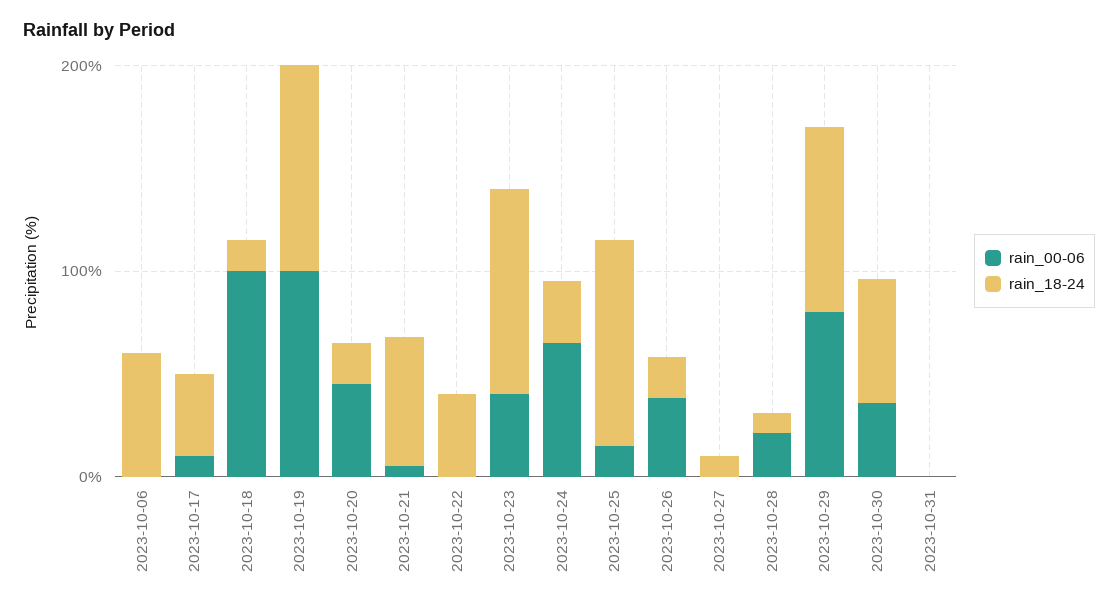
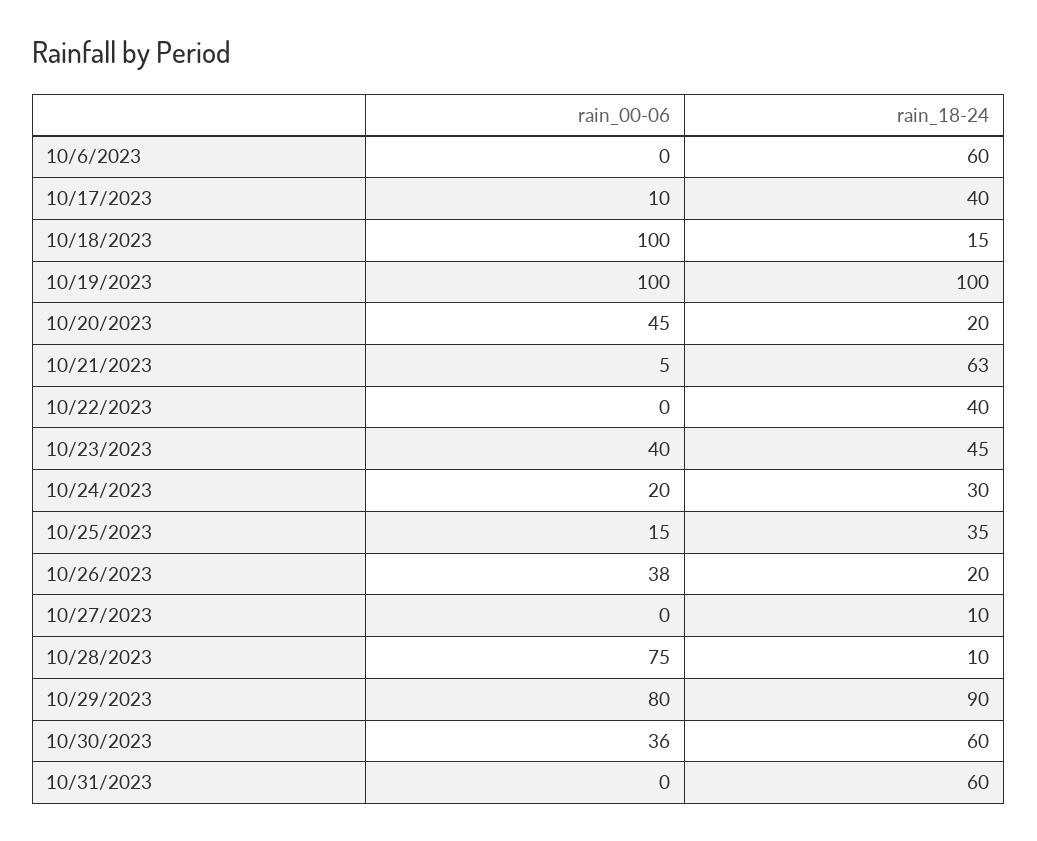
  {
    "rain_00-06": {
      "2023-10-06": 0,
      "2023-10-17": 10,
      "2023-10-18": 100,
      "2023-10-19": 100,
      "2023-10-20": 45,
      "2023-10-21": 5,
      "2023-10-22": 0,
      "2023-10-23": 40,
-     "2023-10-24": 60,
+     "2023-10-24": 20,
      "2023-10-25": 15,
      "2023-10-26": 38,
      "2023-10-27": 0,
-     "2023-10-28": 20,
+     "2023-10-28": 75,
      "2023-10-29": 80,
      "2023-10-30": 36,
      "2023-10-31": 0
    },
    "rain_18-24": {
      "2023-10-06": 60,
      "2023-10-17": 40,
      "2023-10-18": 15,
      "2023-10-19": 100,
      "2023-10-20": 20,
      "2023-10-21": 63,
      "2023-10-22": 40,
-     "2023-10-23": 100,
+     "2023-10-23": 45,
      "2023-10-24": 30,
-     "2023-10-25": 100,
+     "2023-10-25": 35,
      "2023-10-26": 20,
      "2023-10-27": 10,
      "2023-10-28": 10,
      "2023-10-29": 90,
      "2023-10-30": 60,
-     "2023-10-31": 0
+     "2023-10-31": 60
    }
  }

